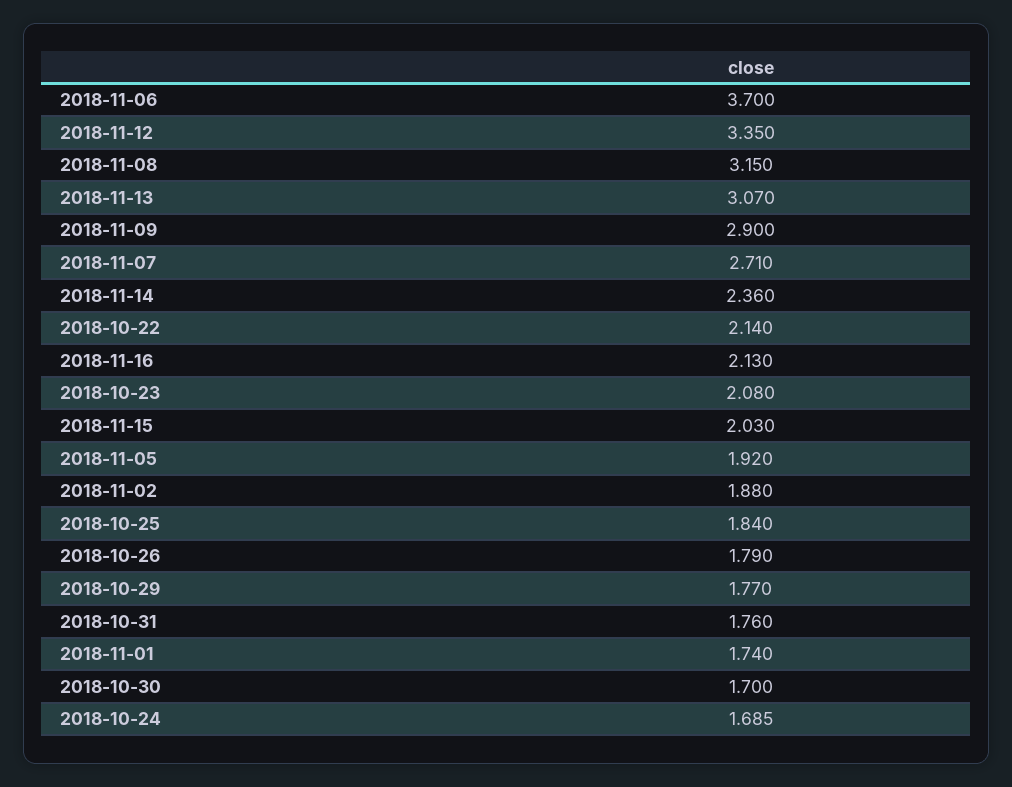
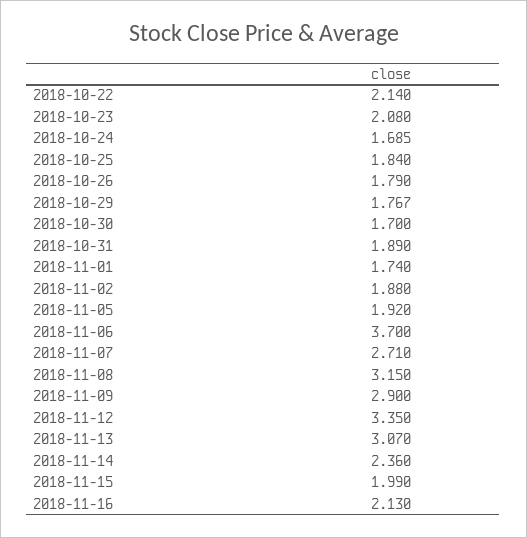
  {
    "2018-11-06": 3.7,
    "2018-11-12": 3.35,
    "2018-11-08": 3.15,
    "2018-11-13": 3.07,
    "2018-11-09": 2.9,
    "2018-11-07": 2.71,
    "2018-11-14": 2.36,
    "2018-10-22": 2.14,
    "2018-11-16": 2.13,
    "2018-10-23": 2.08,
-   "2018-11-15": 2.03,
+   "2018-11-15": 1.99,
    "2018-11-05": 1.92,
    "2018-11-02": 1.88,
    "2018-10-25": 1.84,
    "2018-10-26": 1.79,
-   "2018-10-29": 1.77,
+   "2018-10-29": 1.767,
-   "2018-10-31": 1.76,
+   "2018-10-31": 1.89,
    "2018-11-01": 1.74,
    "2018-10-30": 1.7,
    "2018-10-24": 1.685
  }

